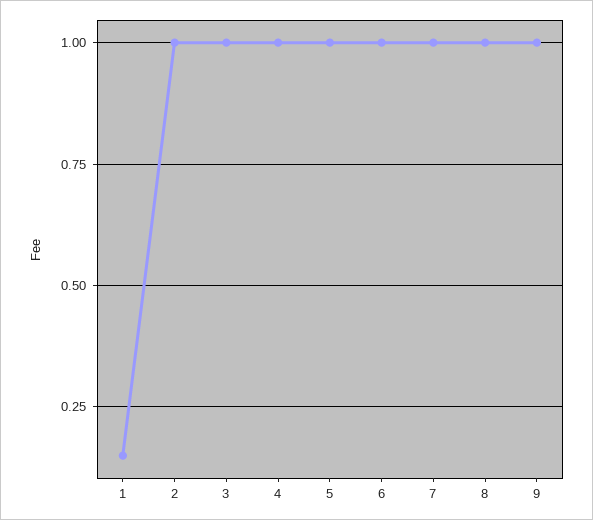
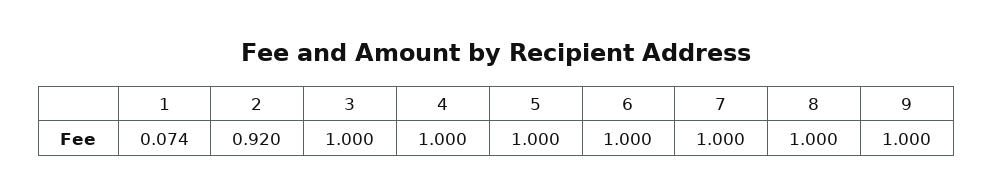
  {
-   "1": 0.15,
+   "1": 0.074,
-   "2": 1,
+   "2": 0.92,
    "3": 1,
    "4": 1,
    "5": 1,
    "6": 1,
    "7": 1,
    "8": 1,
    "9": 1
  }

